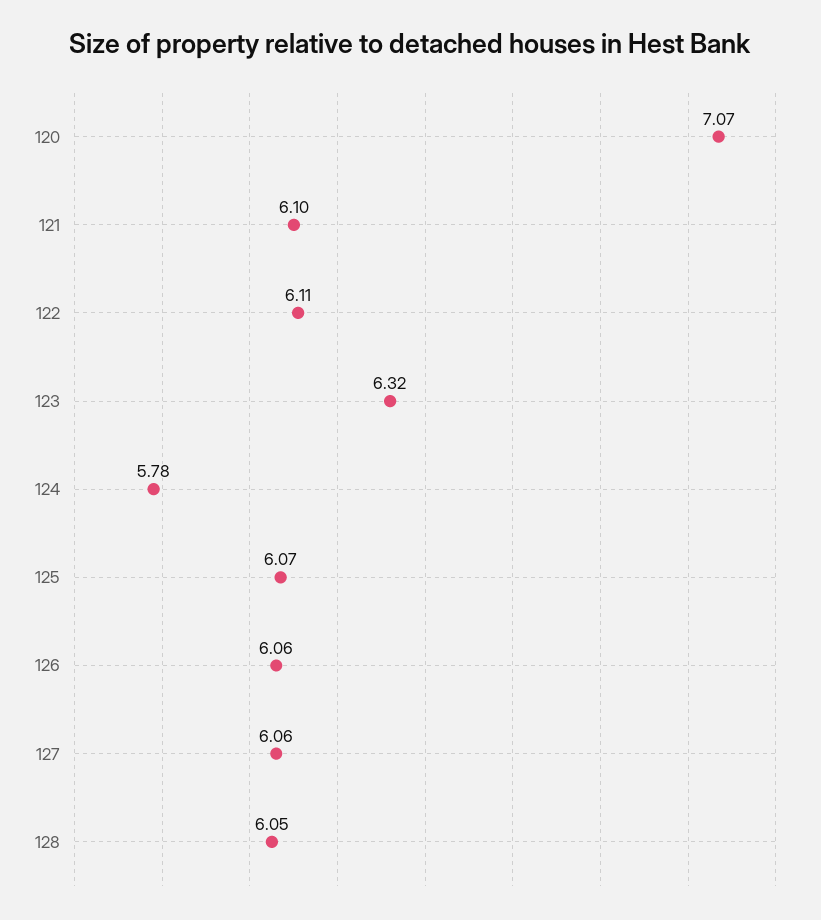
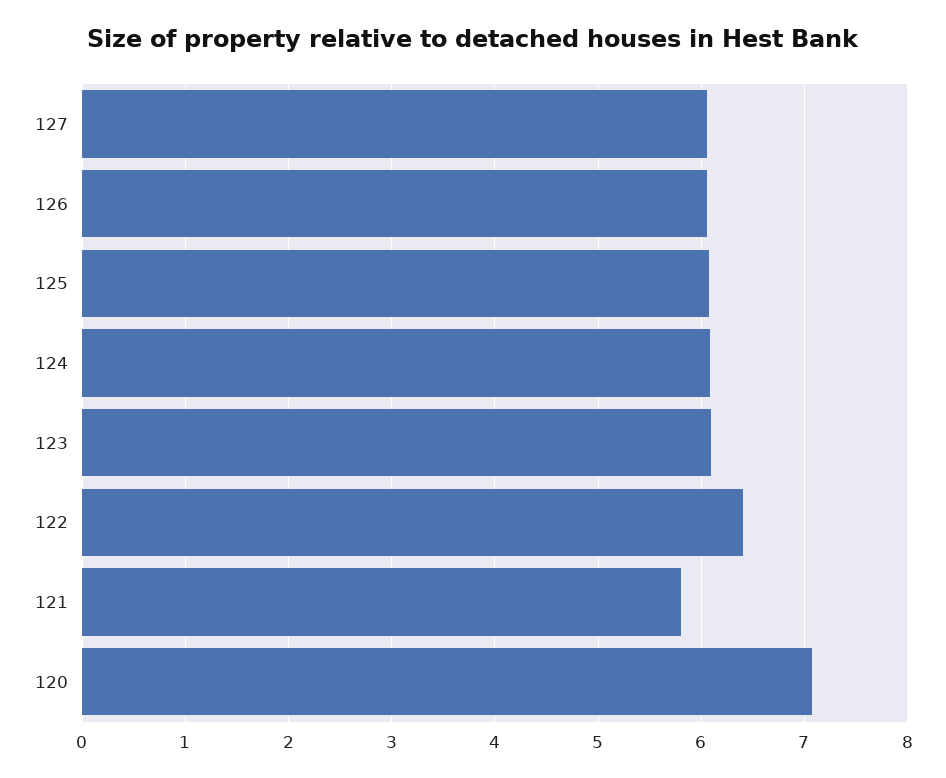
  {
    "120": 7.07,
-   "121": 6.1,
+   "121": 5.8,
-   "122": 6.11,
+   "122": 6.4,
-   "123": 6.32,
+   "123": 6.1,
-   "124": 5.78,
+   "124": 6.1,
    "125": 6.07,
    "126": 6.06,
-   "127": 6.06,
+   "127": 6.06
-   "128": 6.05
  }

